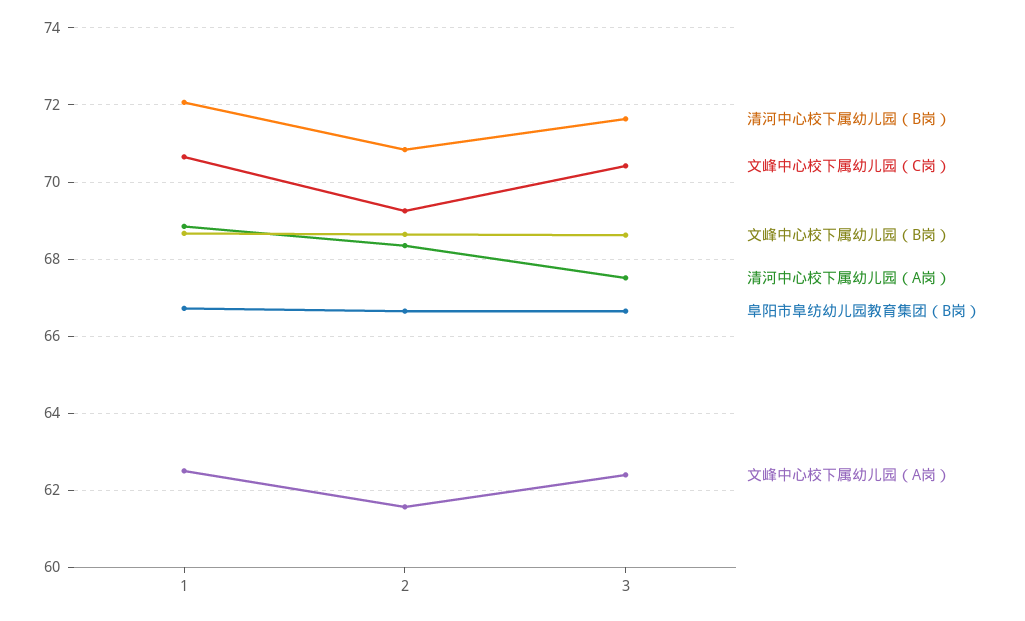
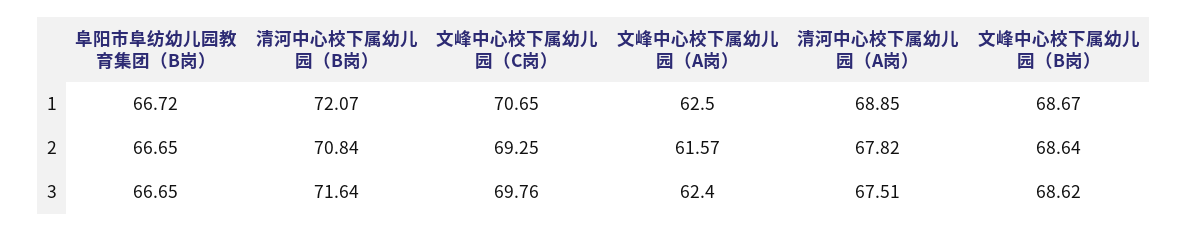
  {
    "清河中心校下属幼儿园（B岗）": {
      "1": 72.07,
      "2": 70.84,
      "3": 71.64
    },
    "文峰中心校下属幼儿园（C岗）": {
      "1": 70.65,
      "2": 69.25,
-     "3": 70.4
+     "3": 69.76
    },
    "文峰中心校下属幼儿园（B岗）": {
      "1": 68.67,
      "2": 68.64,
      "3": 68.62
    },
    "清河中心校下属幼儿园（A岗）": {
      "1": 68.85,
-     "2": 68.4,
+     "2": 67.82,
      "3": 67.51
    },
    "阜阳市阜纺幼儿园教育集团（B岗）": {
      "1": 66.72,
      "2": 66.65,
      "3": 66.65
    },
    "文峰中心校下属幼儿园（A岗）": {
      "1": 62.5,
      "2": 61.57,
      "3": 62.4
    }
  }

